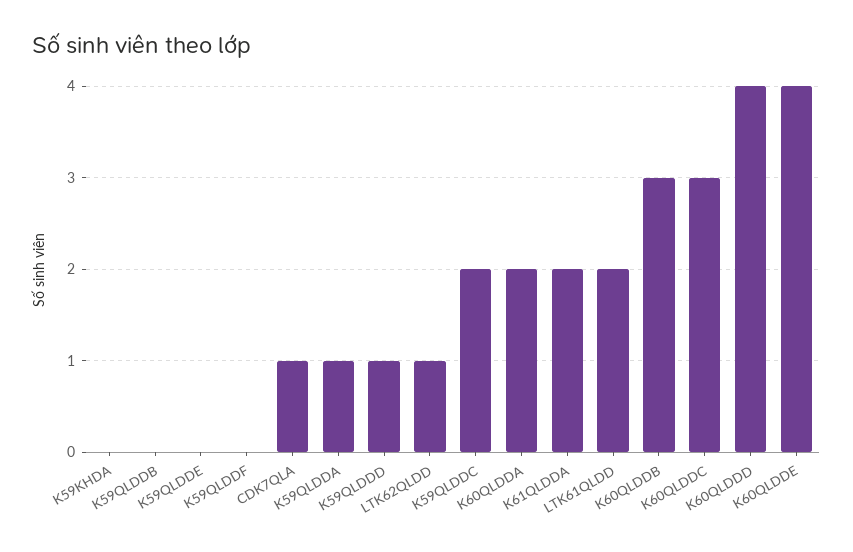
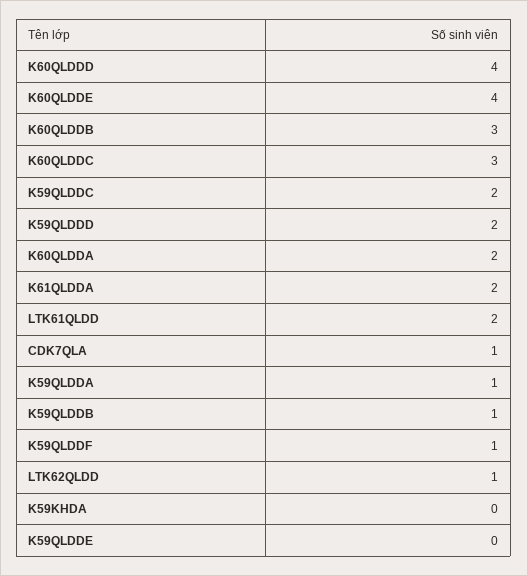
  {
    "K59KHDA": 0,
-   "K59QLDDB": 0,
+   "K59QLDDB": 1,
    "K59QLDDE": 0,
-   "K59QLDDF": 0,
+   "K59QLDDF": 1,
    "CDK7QLA": 1,
    "K59QLDDA": 1,
-   "K59QLDDD": 1,
+   "K59QLDDD": 2,
    "LTK62QLDD": 1,
    "K59QLDDC": 2,
    "K60QLDDA": 2,
    "K61QLDDA": 2,
    "LTK61QLDD": 2,
    "K60QLDDB": 3,
    "K60QLDDC": 3,
    "K60QLDDD": 4,
    "K60QLDDE": 4
  }

